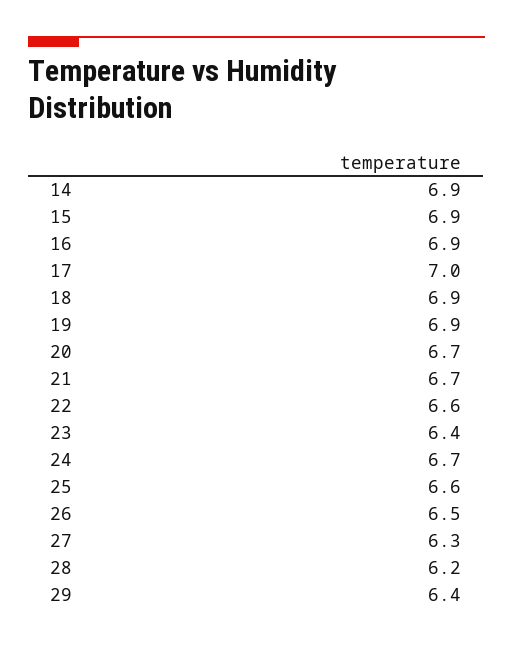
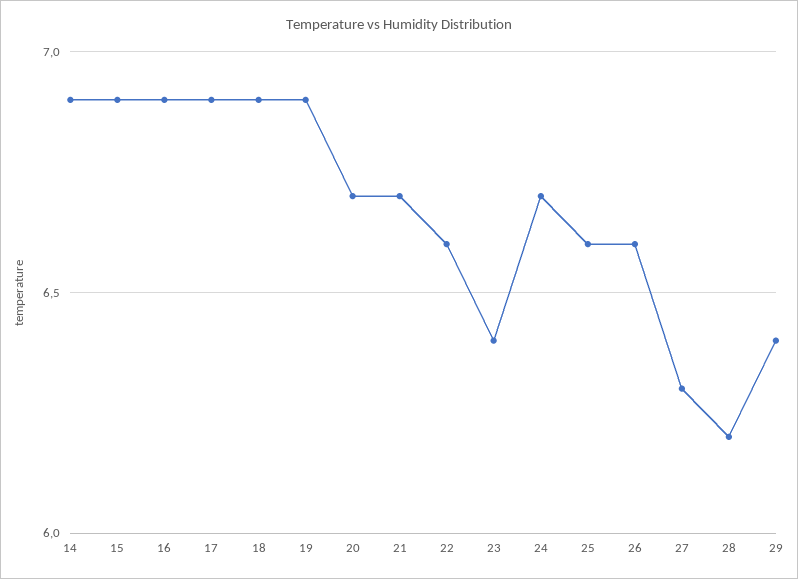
  {
    "14": 6.9,
    "15": 6.9,
    "16": 6.9,
-   "17": 7,
+   "17": 6.9,
    "18": 6.9,
    "19": 6.9,
    "20": 6.7,
    "21": 6.7,
    "22": 6.6,
    "23": 6.4,
    "24": 6.7,
    "25": 6.6,
-   "26": 6.5,
+   "26": 6.6,
    "27": 6.3,
    "28": 6.2,
    "29": 6.4
  }

